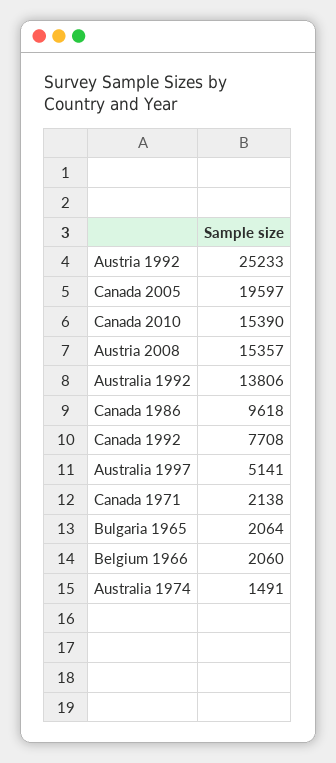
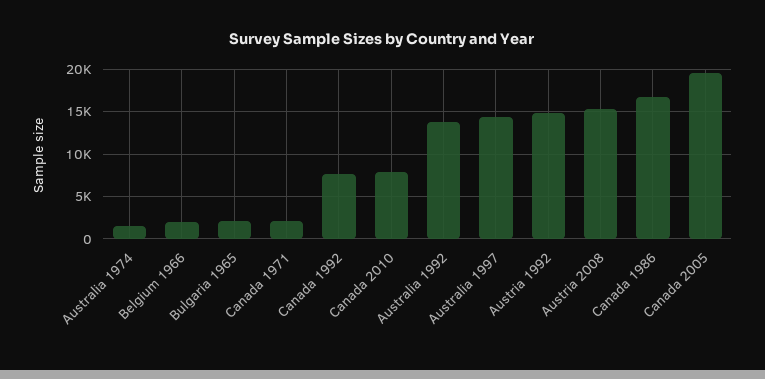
  {
-   "Austria 1992": 25233,
+   "Austria 1992": 15000,
    "Canada 2005": 19597,
-   "Canada 2010": 15390,
+   "Canada 2010": 8000,
    "Austria 2008": 15357,
    "Australia 1992": 13806,
-   "Canada 1986": 9618,
+   "Canada 1986": 17000,
    "Canada 1992": 7708,
-   "Australia 1997": 5141,
+   "Australia 1997": 14000,
    "Canada 1971": 2138,
    "Bulgaria 1965": 2064,
    "Belgium 1966": 2060,
    "Australia 1974": 1491
  }

